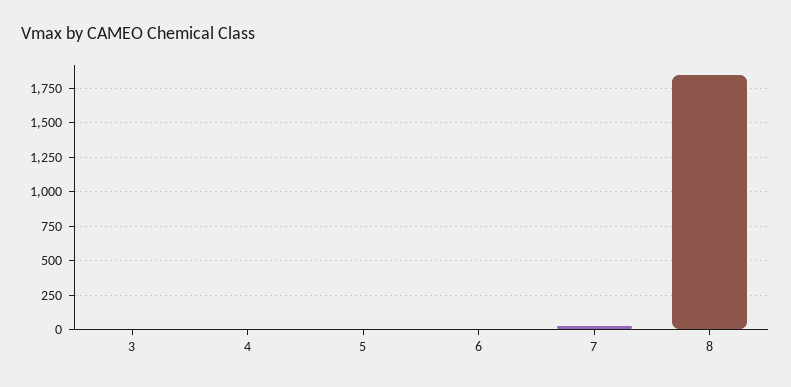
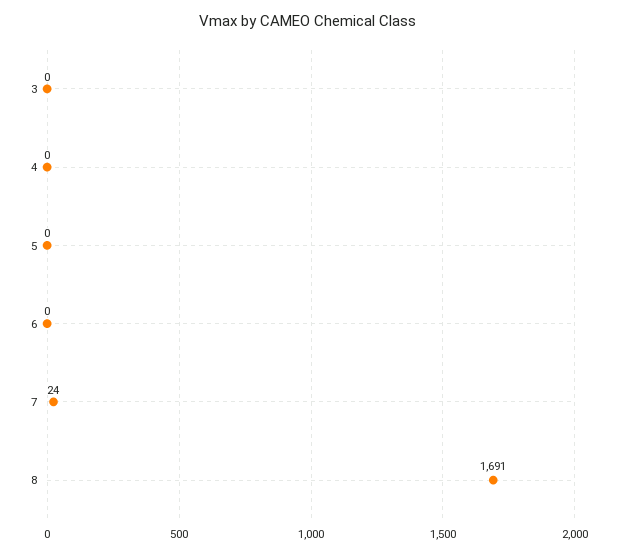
  {
    "3": 0,
    "4": 0,
    "5": 0,
    "6": 0,
    "7": 24,
-   "8": 1850
+   "8": 1691
  }

